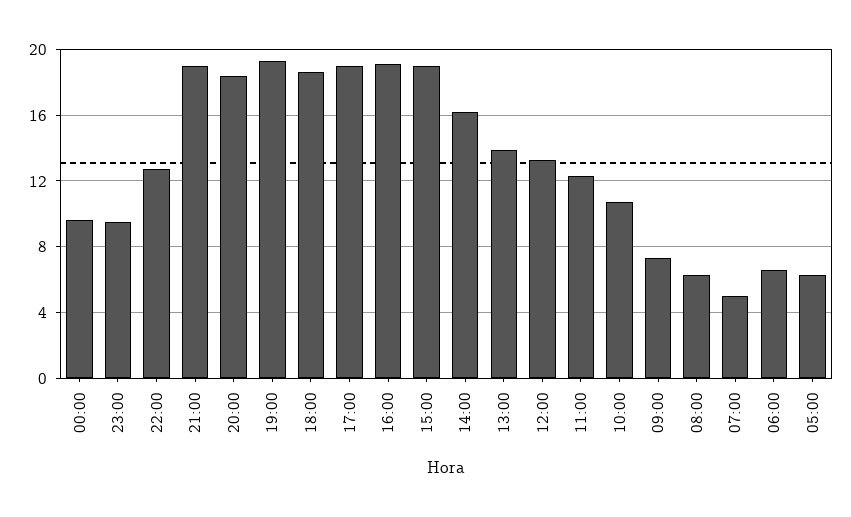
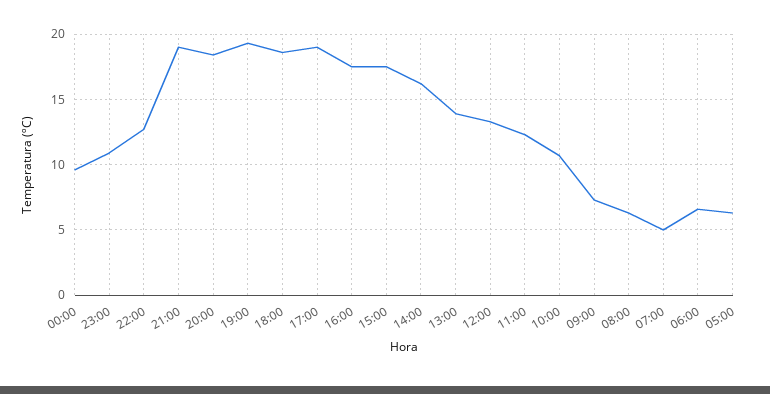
  {
    "00:00": 9.5,
-   "23:00": 9.5,
+   "23:00": 11,
    "22:00": 12.5,
    "21:00": 19,
    "20:00": 18.5,
    "19:00": 19.5,
    "18:00": 18.5,
    "17:00": 19,
-   "16:00": 19,
+   "16:00": 17.5,
-   "15:00": 19,
+   "15:00": 17.5,
    "14:00": 16,
    "13:00": 14,
    "12:00": 13.5,
    "11:00": 12.5,
    "10:00": 10.5,
    "09:00": 7.5,
    "08:00": 6.5,
    "07:00": 5,
    "06:00": 6.5,
    "05:00": 6.5
  }

